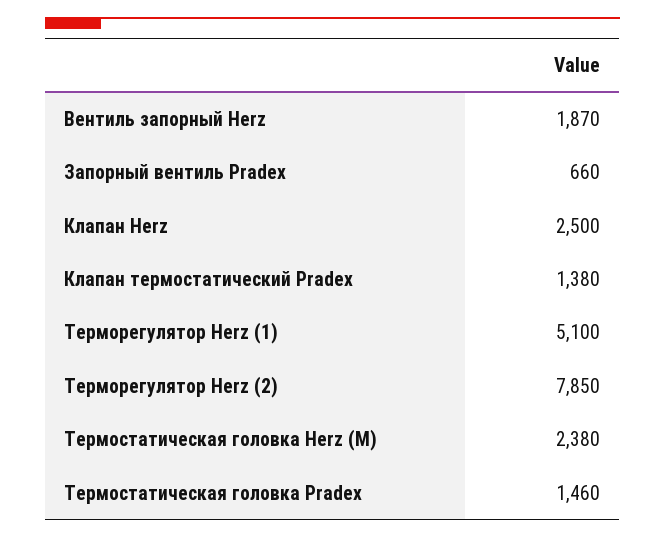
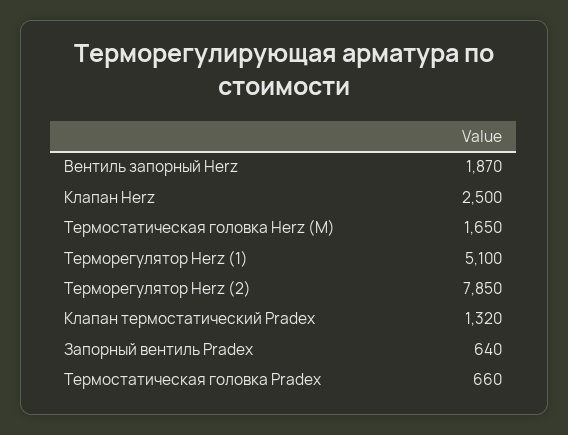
  {
    "Вентиль запорный Herz": 1870,
-   "Запорный вентиль Pradex": 660,
+   "Запорный вентиль Pradex": 640,
    "Клапан Herz": 2500,
-   "Клапан термостатический Pradex": 1380,
+   "Клапан термостатический Pradex": 1320,
    "Терморегулятор Herz (1)": 5100,
    "Терморегулятор Herz (2)": 7850,
-   "Термостатическая головка Herz (М)": 2380,
+   "Термостатическая головка Herz (М)": 1650,
-   "Термостатическая головка Pradex": 1460
+   "Термостатическая головка Pradex": 660
  }

